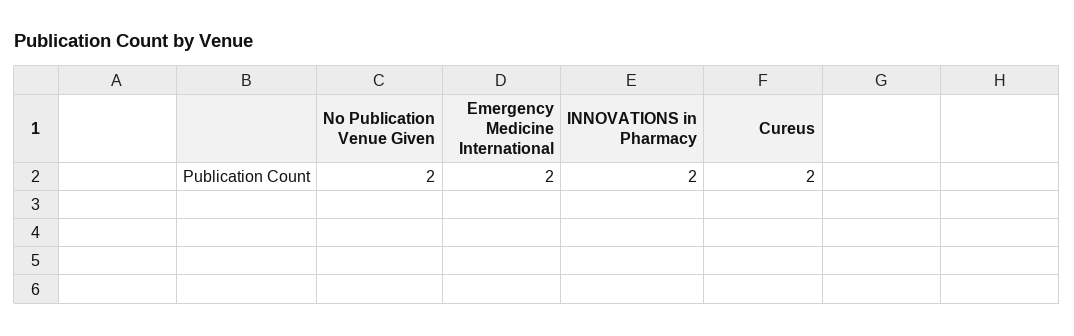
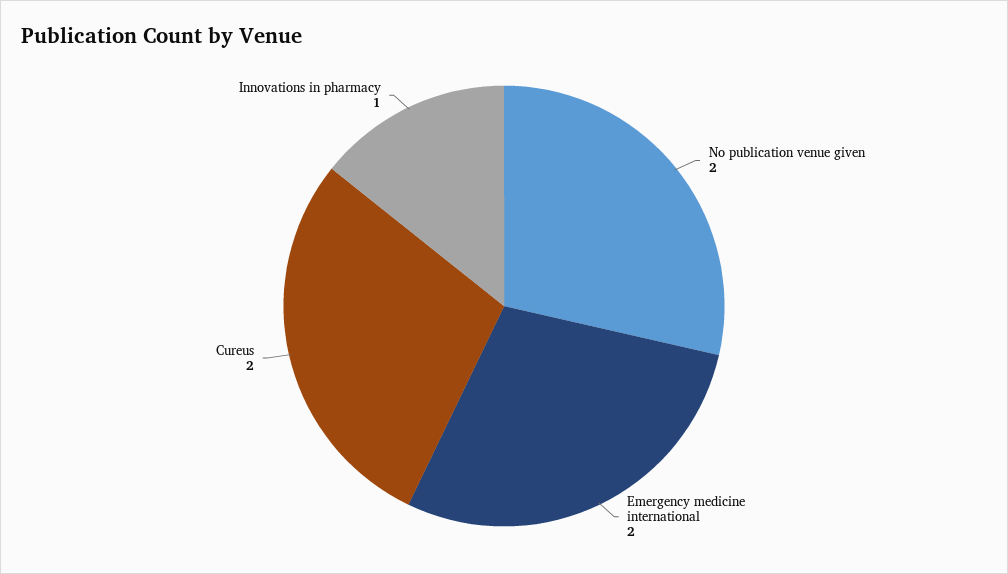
  {
    "No Publication Venue Given": 2,
    "Emergency Medicine International": 2,
-   "INNOVATIONS in Pharmacy": 2,
+   "INNOVATIONS in Pharmacy": 1,
    "Cureus": 2
  }

